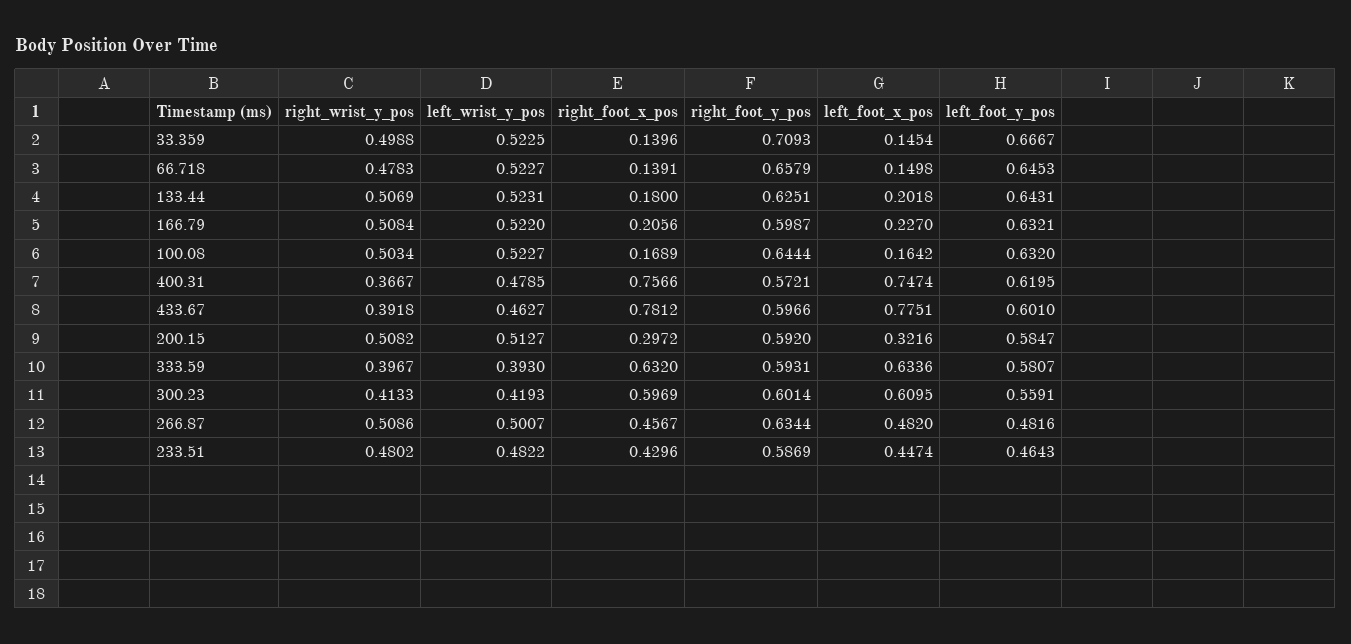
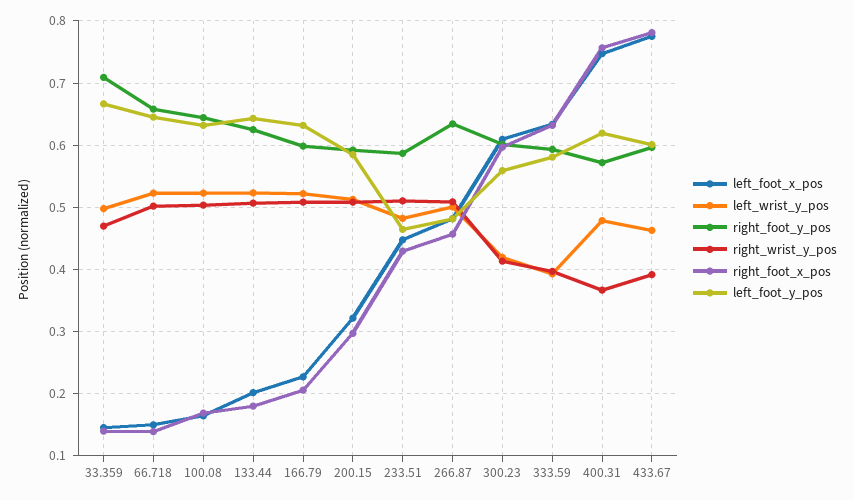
  {
    "right_wrist_y_pos": {
-     "33.359": 0.4988,
+     "33.359": 0.47,
-     "66.718": 0.4783,
+     "66.718": 0.5,
      "133.44": 0.5069,
      "166.79": 0.5084,
      "100.08": 0.5034,
      "400.31": 0.3667,
      "433.67": 0.3918,
      "200.15": 0.5082,
      "333.59": 0.3967,
      "300.23": 0.4133,
      "266.87": 0.5086,
-     "233.51": 0.4802
+     "233.51": 0.51
    },
    "left_wrist_y_pos": {
-     "33.359": 0.5225,
+     "33.359": 0.5,
      "66.718": 0.5227,
      "133.44": 0.5231,
      "166.79": 0.522,
      "100.08": 0.5227,
      "400.31": 0.4785,
      "433.67": 0.4627,
      "200.15": 0.5127,
      "333.59": 0.393,
      "300.23": 0.4193,
      "266.87": 0.5007,
      "233.51": 0.4822
    },
    "right_foot_x_pos": {
      "33.359": 0.1396,
      "66.718": 0.1391,
      "133.44": 0.18,
      "166.79": 0.2056,
      "100.08": 0.1689,
      "400.31": 0.7566,
      "433.67": 0.7812,
      "200.15": 0.2972,
      "333.59": 0.632,
      "300.23": 0.5969,
      "266.87": 0.4567,
      "233.51": 0.4296
    },
    "right_foot_y_pos": {
      "33.359": 0.7093,
      "66.718": 0.6579,
      "133.44": 0.6251,
      "166.79": 0.5987,
      "100.08": 0.6444,
      "400.31": 0.5721,
      "433.67": 0.5966,
      "200.15": 0.592,
      "333.59": 0.5931,
      "300.23": 0.6014,
      "266.87": 0.6344,
      "233.51": 0.5869
    },
    "left_foot_x_pos": {
      "33.359": 0.1454,
      "66.718": 0.1498,
      "133.44": 0.2018,
      "166.79": 0.227,
      "100.08": 0.1642,
      "400.31": 0.7474,
      "433.67": 0.7751,
      "200.15": 0.3216,
      "333.59": 0.6336,
      "300.23": 0.6095,
      "266.87": 0.482,
      "233.51": 0.4474
    },
    "left_foot_y_pos": {
      "33.359": 0.6667,
      "66.718": 0.6453,
      "133.44": 0.6431,
      "166.79": 0.6321,
      "100.08": 0.632,
      "400.31": 0.6195,
      "433.67": 0.601,
      "200.15": 0.5847,
      "333.59": 0.5807,
      "300.23": 0.5591,
      "266.87": 0.4816,
      "233.51": 0.4643
    }
  }

